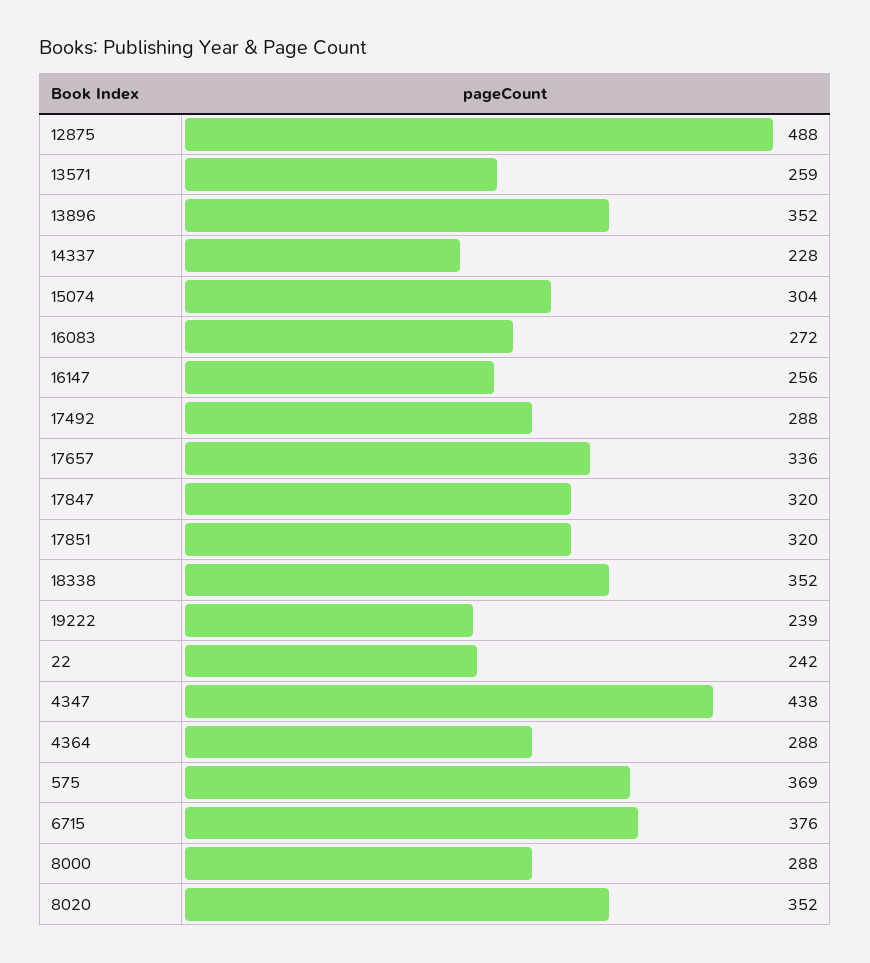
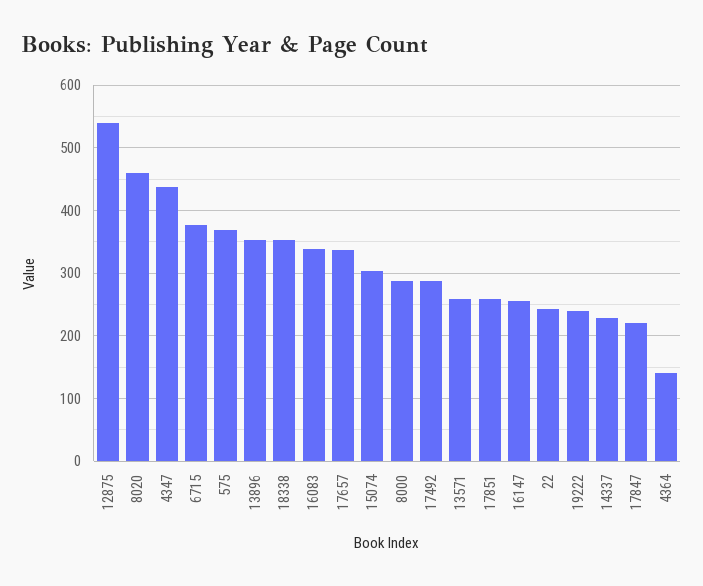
  {
-   "12875": 488,
+   "12875": 540,
    "13571": 259,
    "13896": 352,
    "14337": 228,
    "15074": 304,
-   "16083": 272,
+   "16083": 340,
    "16147": 256,
    "17492": 288,
    "17657": 336,
-   "17847": 320,
+   "17847": 220,
-   "17851": 320,
+   "17851": 260,
    "18338": 352,
    "19222": 239,
    "22": 242,
    "4347": 438,
-   "4364": 288,
+   "4364": 140,
    "575": 369,
    "6715": 376,
    "8000": 288,
-   "8020": 352
+   "8020": 460
  }

